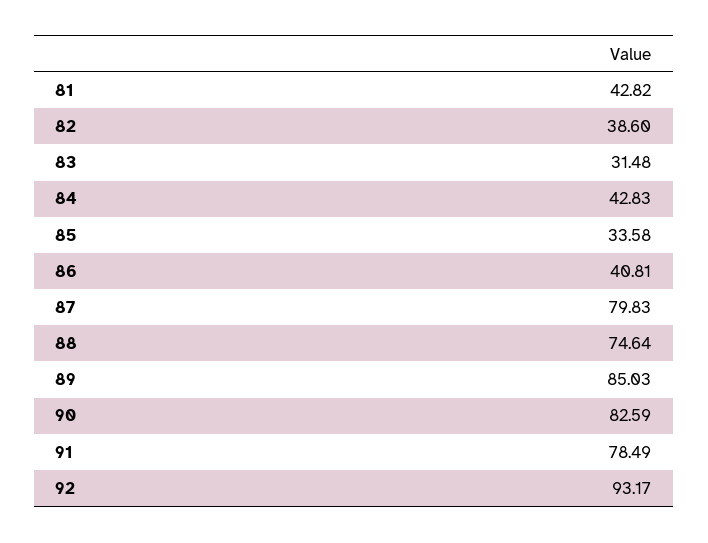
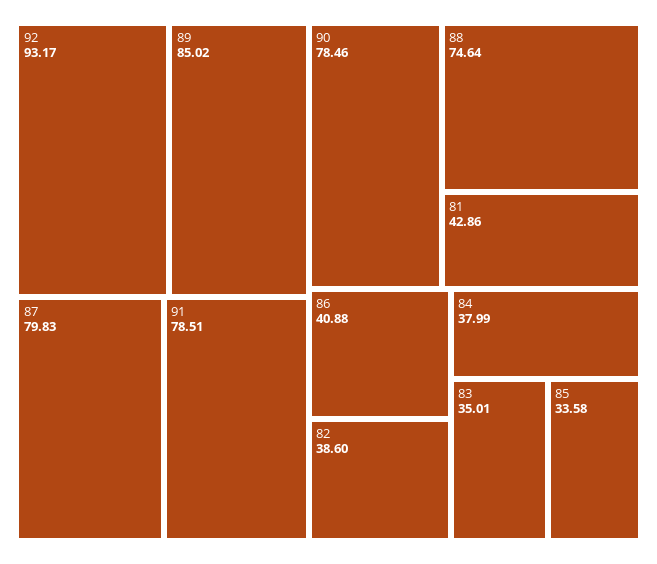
  {
-   "81": 42.82,
+   "81": 42.86,
    "82": 38.6,
-   "83": 31.48,
+   "83": 35.01,
-   "84": 42.83,
+   "84": 37.99,
    "85": 33.58,
-   "86": 40.81,
+   "86": 40.88,
    "87": 79.83,
    "88": 74.64,
-   "89": 85.03,
+   "89": 85.02,
-   "90": 82.59,
+   "90": 78.46,
-   "91": 78.49,
+   "91": 78.51,
    "92": 93.17
  }

